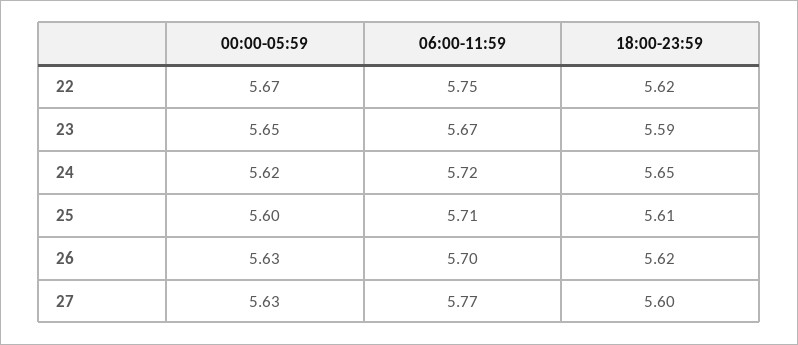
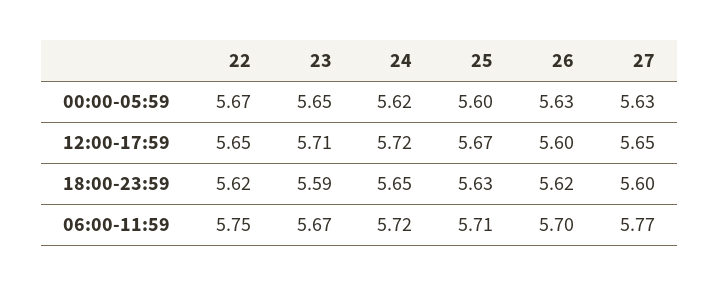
  {
    "00:00-05:59": {
      "22": 5.67,
      "23": 5.65,
      "24": 5.62,
      "25": 5.6,
      "26": 5.63,
      "27": 5.63
    },
    "06:00-11:59": {
      "22": 5.75,
      "23": 5.67,
      "24": 5.72,
      "25": 5.71,
      "26": 5.7,
      "27": 5.77
    },
    "18:00-23:59": {
      "22": 5.62,
      "23": 5.59,
      "24": 5.65,
-     "25": 5.61,
+     "25": 5.63,
      "26": 5.62,
      "27": 5.6
-   }
+   },
+   "12:00-17:59": {
+     "22": 5.65,
+     "23": 5.71,
+     "24": 5.72,
+     "25": 5.67,
+     "26": 5.6,
+     "27": 5.65
+   }
  }

